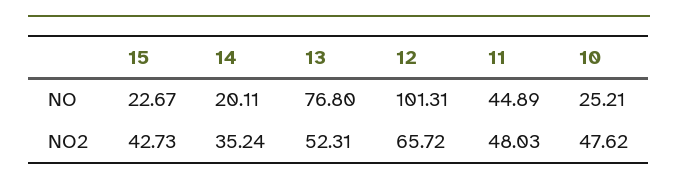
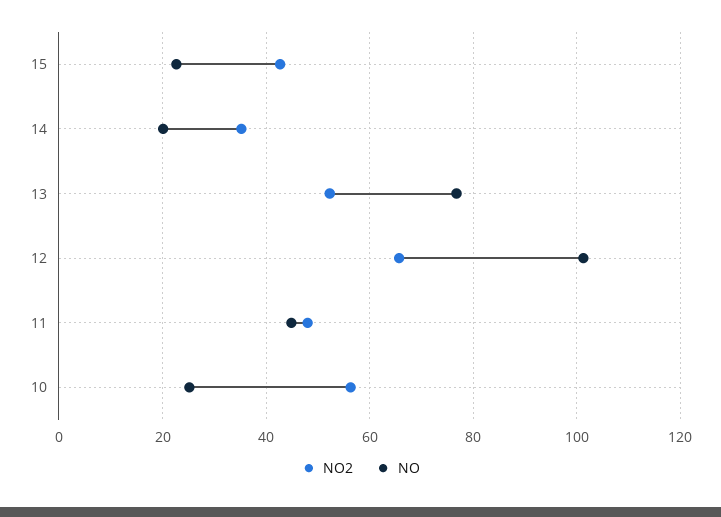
  {
    "NO": {
      "15": 22.67,
      "14": 20.11,
      "13": 76.8,
      "12": 101.31,
      "11": 44.89,
      "10": 25.21
    },
    "NO2": {
      "15": 42.73,
      "14": 35.24,
      "13": 52.31,
      "12": 65.72,
      "11": 48.03,
-     "10": 47.62
+     "10": 56
    }
  }

